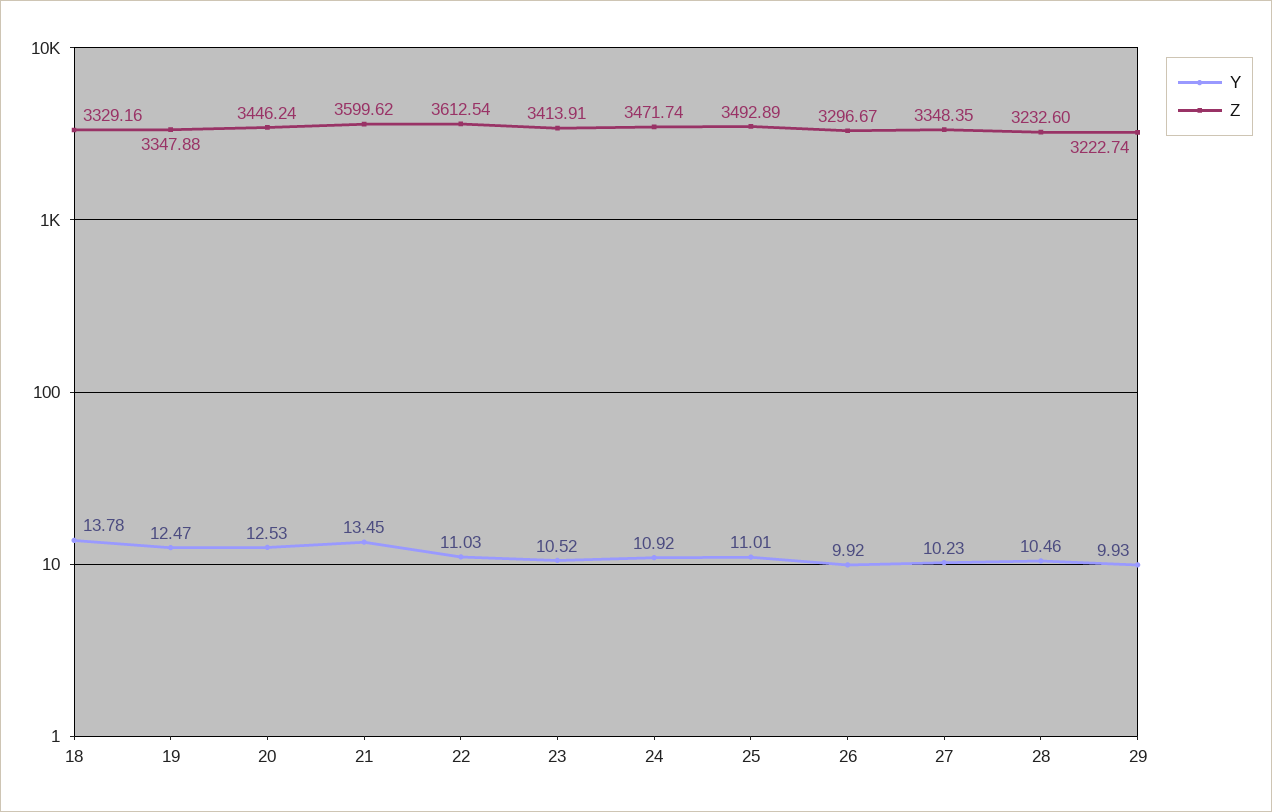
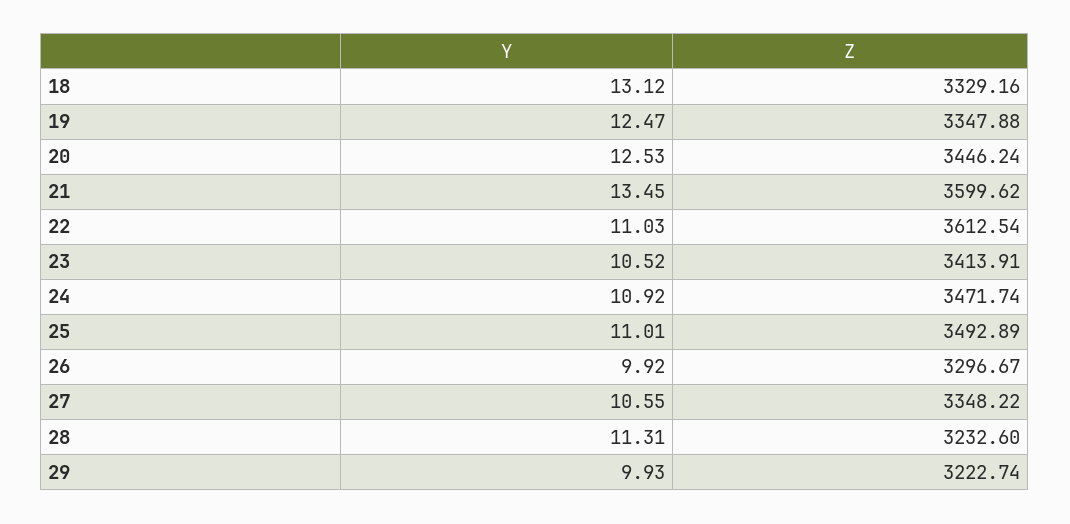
  {
    "Y": {
-     "18": 13.78,
+     "18": 13.12,
      "19": 12.47,
      "20": 12.53,
      "21": 13.45,
      "22": 11.03,
      "23": 10.52,
      "24": 10.92,
      "25": 11.01,
      "26": 9.92,
-     "27": 10.23,
+     "27": 10.55,
-     "28": 10.46,
+     "28": 11.31,
      "29": 9.93
    },
    "Z": {
      "18": 3329.16,
      "19": 3347.88,
      "20": 3446.24,
      "21": 3599.62,
      "22": 3612.54,
      "23": 3413.91,
      "24": 3471.74,
      "25": 3492.89,
      "26": 3296.67,
-     "27": 3348.35,
+     "27": 3348.22,
      "28": 3232.6,
      "29": 3222.74
    }
  }

